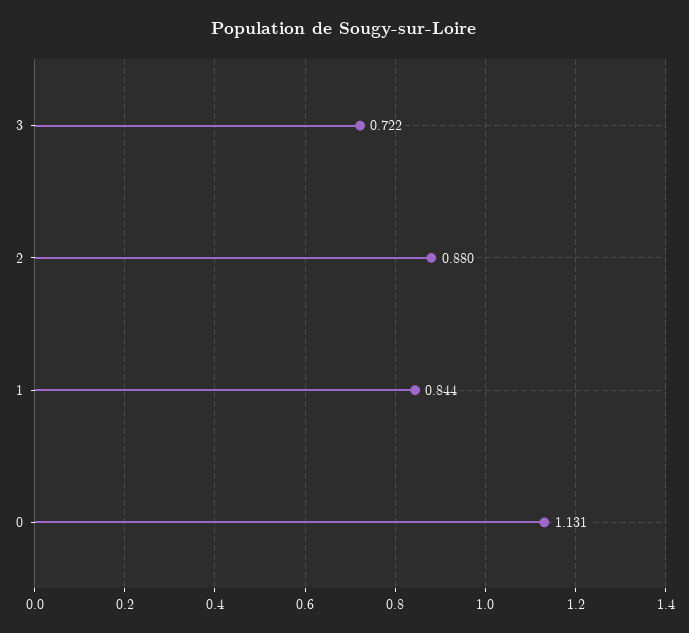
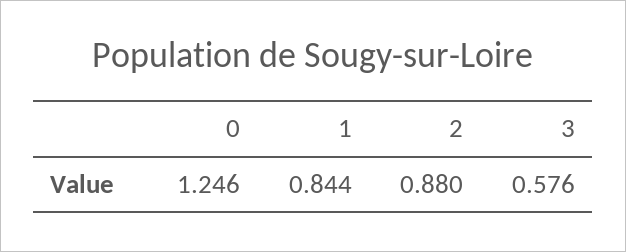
  {
-   "3": 0.722,
+   "3": 0.576,
    "2": 0.88,
    "1": 0.844,
-   "0": 1.131
+   "0": 1.246
  }

